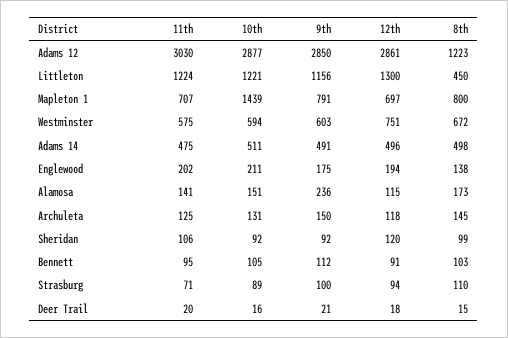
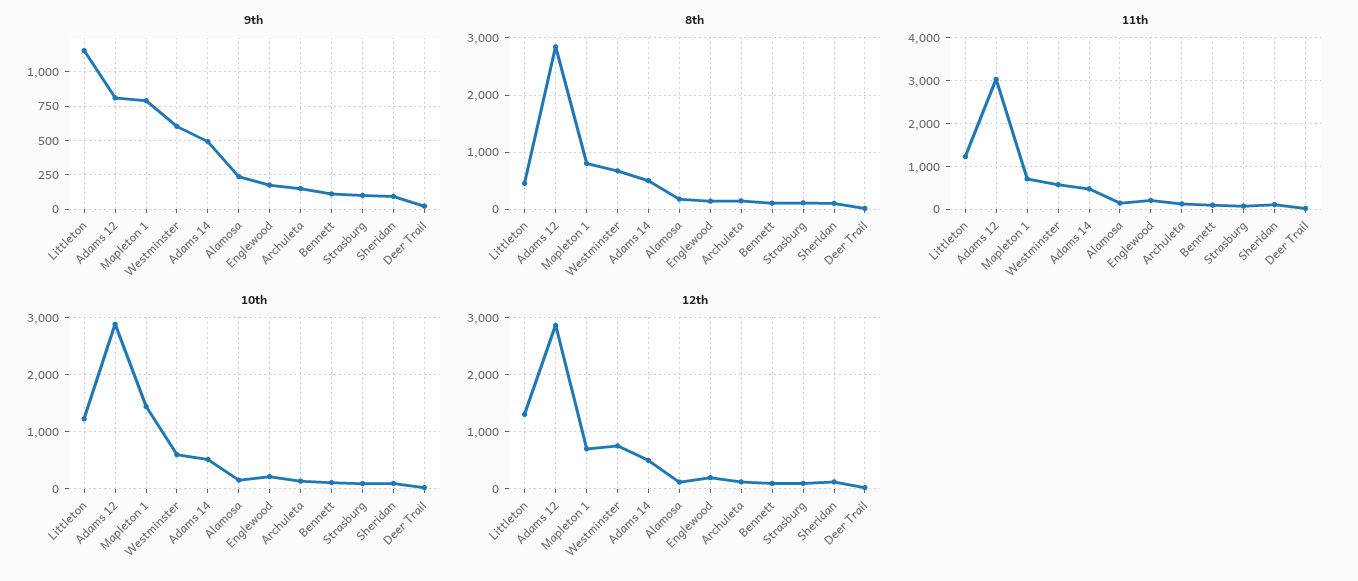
  {
    "11th": {
      "Adams 12": 3030,
      "Littleton": 1224,
      "Mapleton 1": 707,
      "Westminster": 575,
      "Adams 14": 475,
      "Englewood": 202,
      "Alamosa": 141,
      "Archuleta": 125,
      "Sheridan": 106,
      "Bennett": 95,
      "Strasburg": 71,
      "Deer Trail": 20
    },
    "10th": {
      "Adams 12": 2877,
      "Littleton": 1221,
      "Mapleton 1": 1439,
      "Westminster": 594,
      "Adams 14": 511,
      "Englewood": 211,
      "Alamosa": 151,
      "Archuleta": 131,
      "Sheridan": 92,
      "Bennett": 105,
      "Strasburg": 89,
      "Deer Trail": 16
    },
    "9th": {
-     "Adams 12": 2850,
+     "Adams 12": 800,
      "Littleton": 1156,
      "Mapleton 1": 791,
      "Westminster": 603,
      "Adams 14": 491,
      "Englewood": 175,
      "Alamosa": 236,
      "Archuleta": 150,
      "Sheridan": 92,
      "Bennett": 112,
      "Strasburg": 100,
      "Deer Trail": 21
    },
    "12th": {
      "Adams 12": 2861,
      "Littleton": 1300,
      "Mapleton 1": 697,
      "Westminster": 751,
      "Adams 14": 496,
      "Englewood": 194,
      "Alamosa": 115,
      "Archuleta": 118,
      "Sheridan": 120,
      "Bennett": 91,
      "Strasburg": 94,
      "Deer Trail": 18
    },
    "8th": {
-     "Adams 12": 1223,
+     "Adams 12": 2800,
      "Littleton": 450,
      "Mapleton 1": 800,
      "Westminster": 672,
      "Adams 14": 498,
      "Englewood": 138,
      "Alamosa": 173,
      "Archuleta": 145,
      "Sheridan": 99,
      "Bennett": 103,
      "Strasburg": 110,
      "Deer Trail": 15
    }
  }

